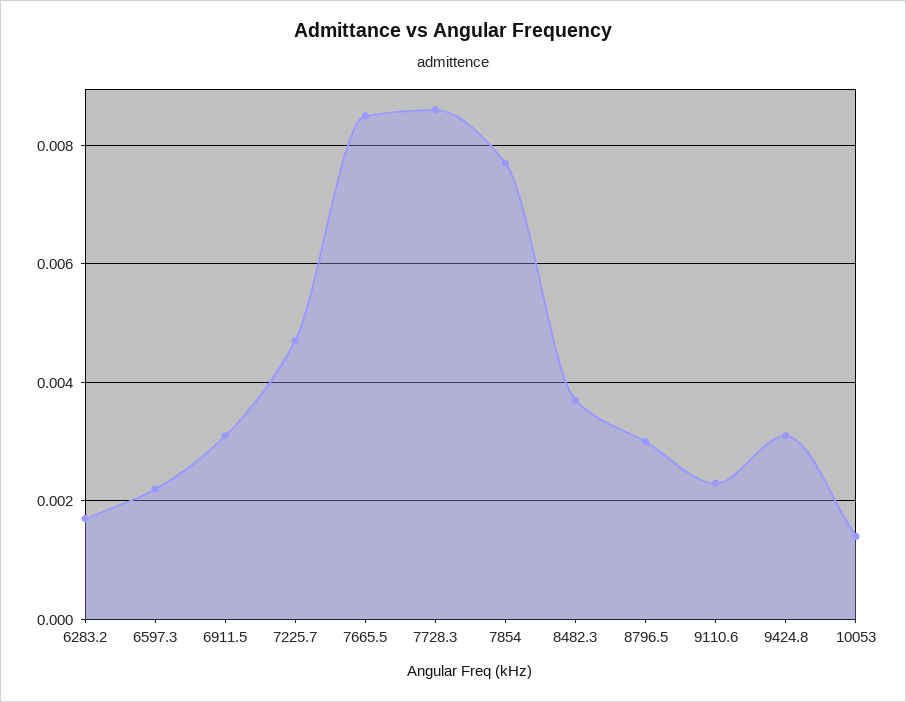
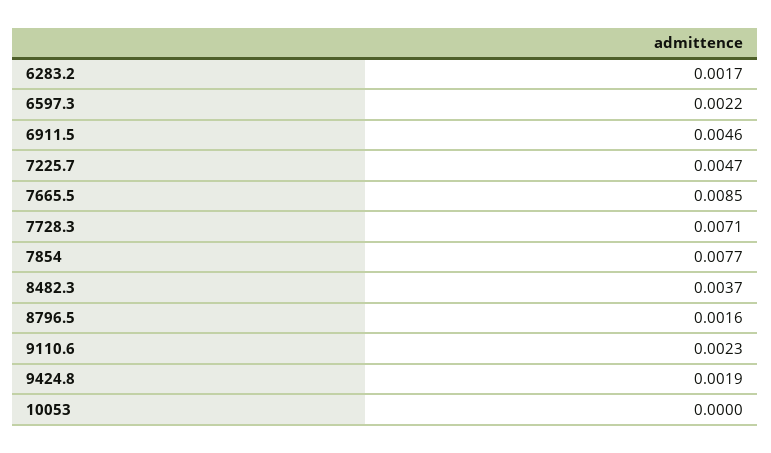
  {
    "6283.2": 0.0017,
    "6597.3": 0.0022,
-   "6911.5": 0.003,
+   "6911.5": 0.0046,
    "7225.7": 0.0047,
    "7665.5": 0.0085,
-   "7728.3": 0.0085,
+   "7728.3": 0.0071,
    "7854": 0.0077,
    "8482.3": 0.0037,
-   "8796.5": 0.003,
+   "8796.5": 0.0016,
    "9110.6": 0.0023,
-   "9424.8": 0.003,
+   "9424.8": 0.0019,
-   "10053": 0.0015
+   "10053": 0
  }

